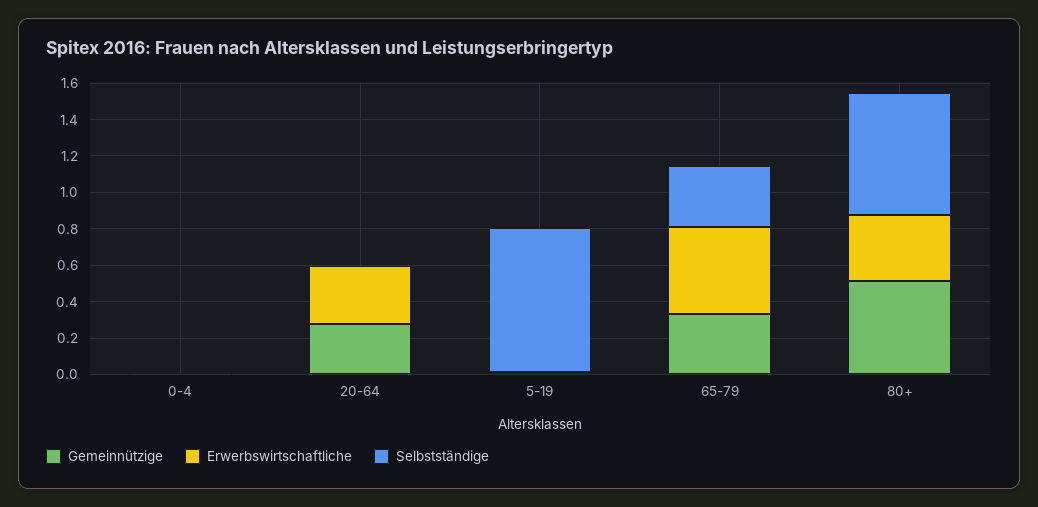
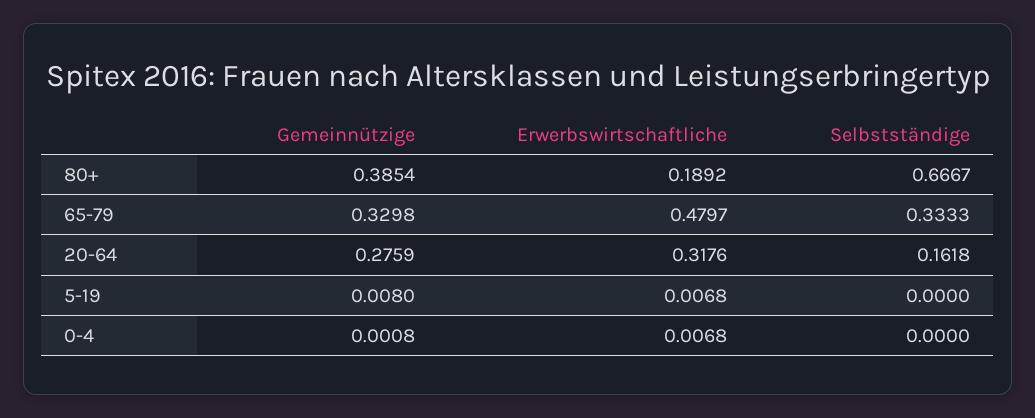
  {
    "Gemeinnützige": {
      "0-4": 0.0008,
      "20-64": 0.2759,
      "5-19": 0.008,
      "65-79": 0.3298,
-     "80+": 0.5
+     "80+": 0.3854
    },
    "Erwerbswirtschaftliche": {
      "0-4": 0.0068,
      "20-64": 0.3176,
      "5-19": 0.0068,
      "65-79": 0.4797,
-     "80+": 0.35
+     "80+": 0.1892
    },
    "Selbstständige": {
      "0-4": 0,
-     "20-64": 0,
+     "20-64": 0.1618,
-     "5-19": 0.8,
+     "5-19": 0,
      "65-79": 0.3333,
      "80+": 0.6667
    }
  }

